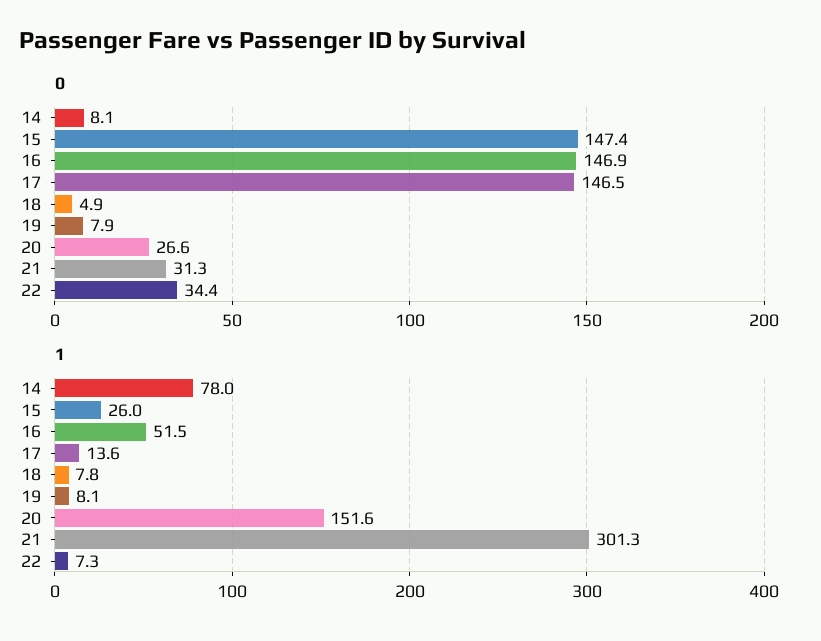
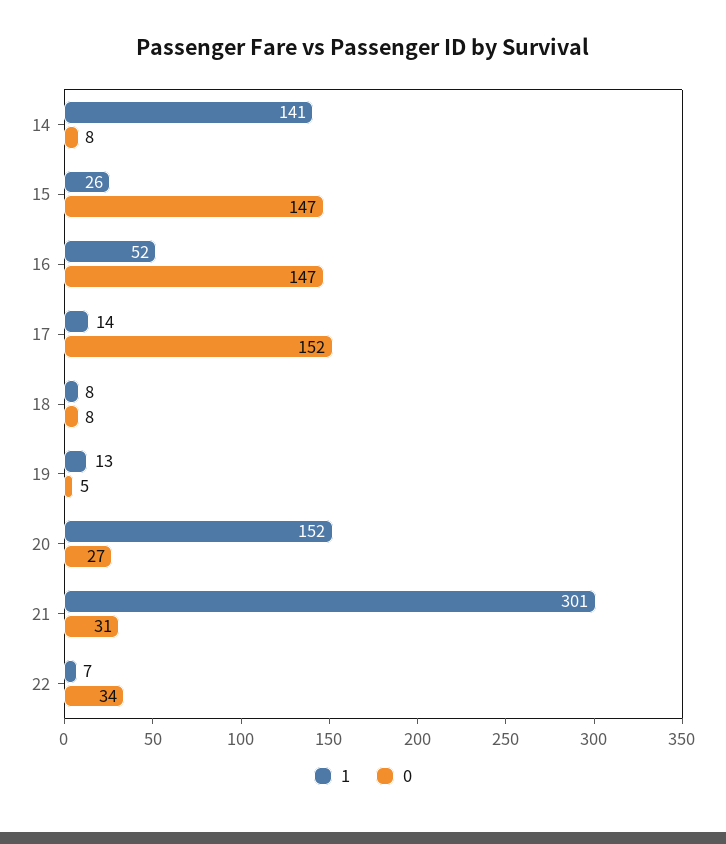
  {
    "0": {
      "14": 8.1,
      "15": 147.4,
      "16": 146.9,
-     "17": 146.5,
+     "17": 152,
-     "18": 4.9,
+     "18": 8,
-     "19": 7.9,
+     "19": 5,
      "20": 26.6,
      "21": 31.3,
      "22": 34.4
    },
    "1": {
-     "14": 78,
+     "14": 141,
      "15": 26,
      "16": 51.5,
      "17": 13.6,
      "18": 7.8,
-     "19": 8.1,
+     "19": 13,
      "20": 151.6,
      "21": 301.3,
      "22": 7.3
    }
  }

